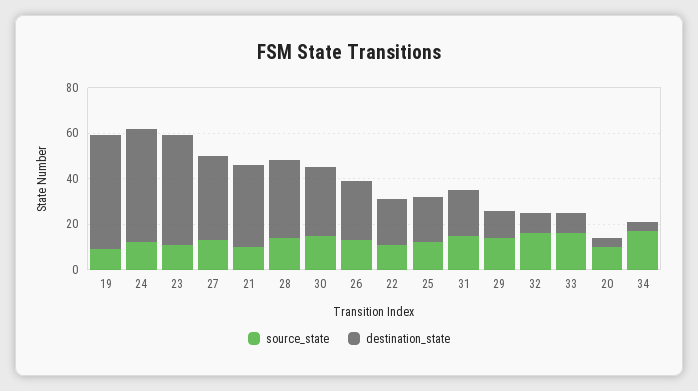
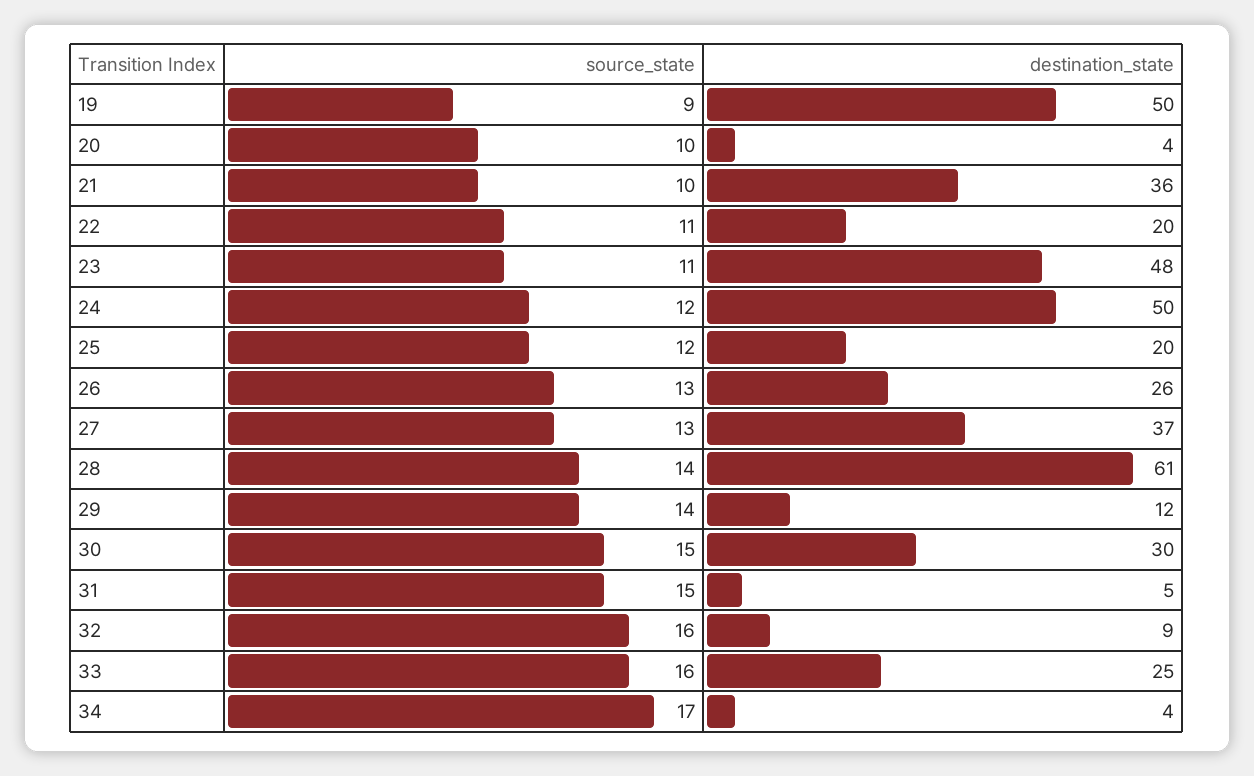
  {
    "source_state": {
      "19": 9,
      "24": 12,
      "23": 11,
      "27": 13,
      "21": 10,
      "28": 14,
      "30": 15,
      "26": 13,
      "22": 11,
      "25": 12,
      "31": 15,
      "29": 14,
      "32": 16,
      "33": 16,
      "20": 10,
      "34": 17
    },
    "destination_state": {
      "19": 50,
      "24": 50,
      "23": 48,
      "27": 37,
      "21": 36,
-     "28": 35,
+     "28": 61,
      "30": 30,
      "26": 26,
      "22": 20,
      "25": 20,
-     "31": 20,
+     "31": 5,
      "29": 12,
      "32": 9,
-     "33": 10,
+     "33": 25,
      "20": 4,
      "34": 4
    }
  }

